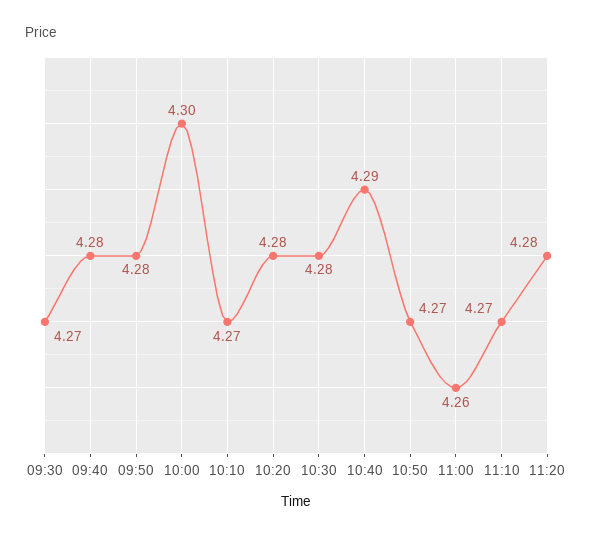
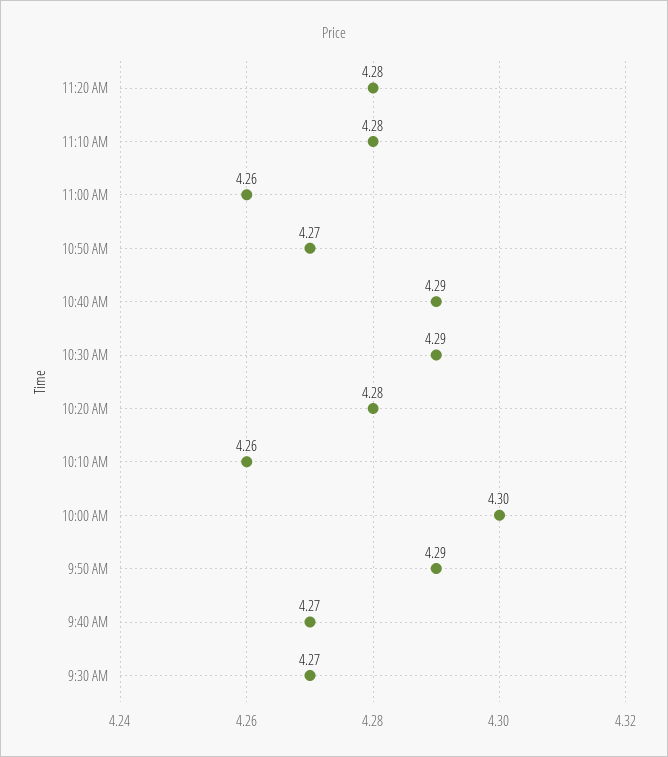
  {
    "09:30": 4.27,
-   "09:40": 4.28,
+   "09:40": 4.27,
-   "09:50": 4.28,
+   "09:50": 4.29,
    "10:00": 4.3,
-   "10:10": 4.27,
+   "10:10": 4.26,
    "10:20": 4.28,
-   "10:30": 4.28,
+   "10:30": 4.29,
    "10:40": 4.29,
    "10:50": 4.27,
    "11:00": 4.26,
-   "11:10": 4.27,
+   "11:10": 4.28,
    "11:20": 4.28
  }

